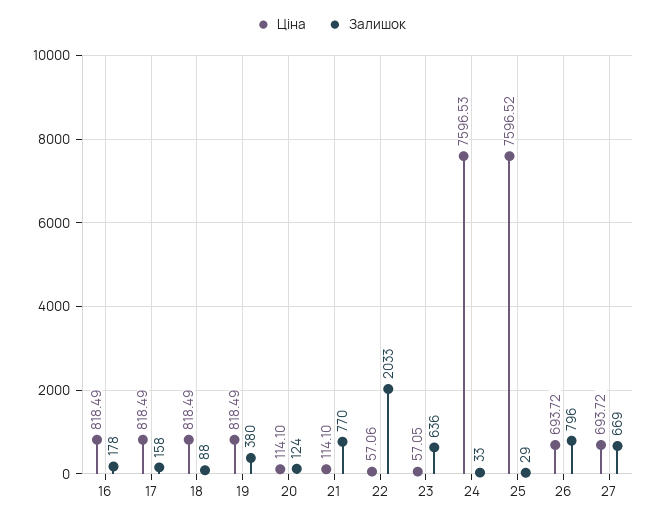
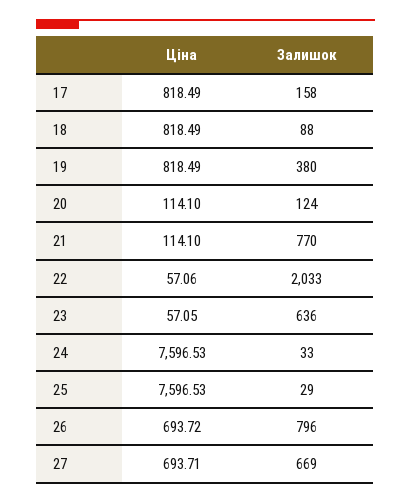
  {
    "Ціна": {
-     "16": 818.49,
      "17": 818.49,
      "18": 818.49,
      "19": 818.49,
      "20": 114.1,
      "21": 114.1,
      "22": 57.06,
      "23": 57.05,
      "24": 7596.53,
-     "25": 7596.52,
+     "25": 7596.53,
      "26": 693.72,
-     "27": 693.72
+     "27": 693.71
    },
    "Залишок": {
-     "16": 178,
      "17": 158,
      "18": 88,
      "19": 380,
      "20": 124,
      "21": 770,
      "22": 2033,
      "23": 636,
      "24": 33,
      "25": 29,
      "26": 796,
      "27": 669
    }
  }

